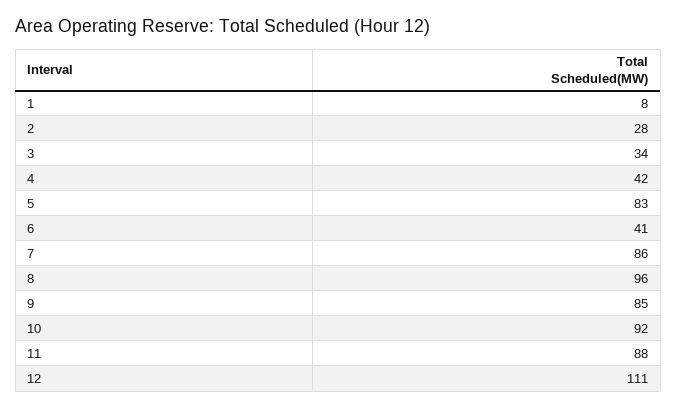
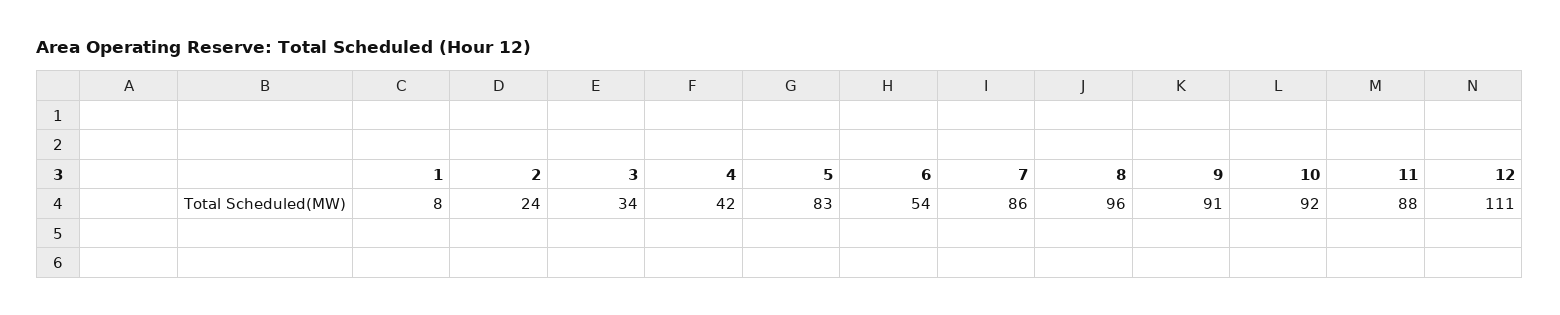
  {
    "1": 8,
-   "2": 28,
+   "2": 24,
    "3": 34,
    "4": 42,
    "5": 83,
-   "6": 41,
+   "6": 54,
    "7": 86,
    "8": 96,
-   "9": 85,
+   "9": 91,
    "10": 92,
    "11": 88,
    "12": 111
  }

